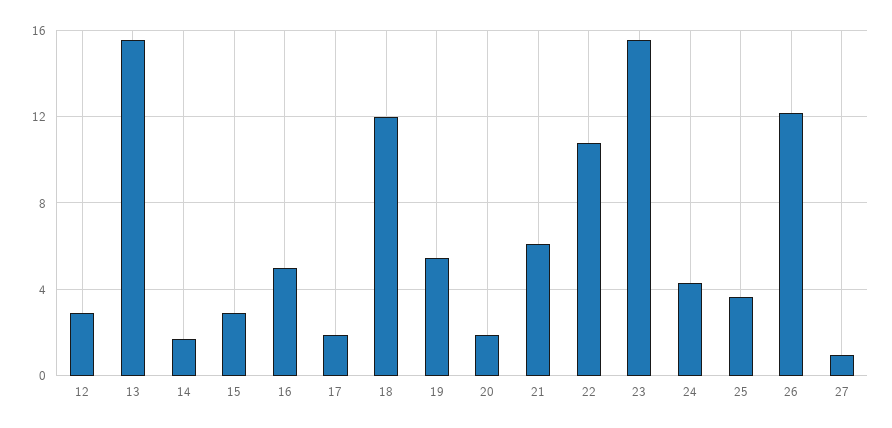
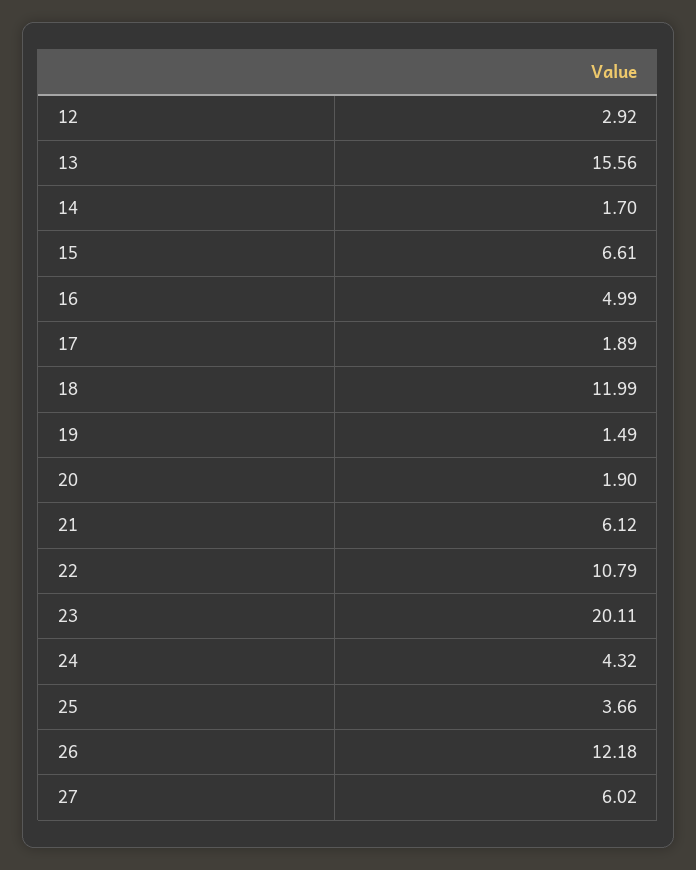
  {
    "12": 2.92,
    "13": 15.56,
    "14": 1.7,
-   "15": 3,
+   "15": 6.61,
    "16": 4.99,
    "17": 1.89,
    "18": 11.99,
-   "19": 5.5,
+   "19": 1.49,
    "20": 1.9,
    "21": 6.12,
    "22": 10.79,
-   "23": 15.5,
+   "23": 20.11,
    "24": 4.32,
    "25": 3.66,
    "26": 12.18,
-   "27": 1
+   "27": 6.02
  }

